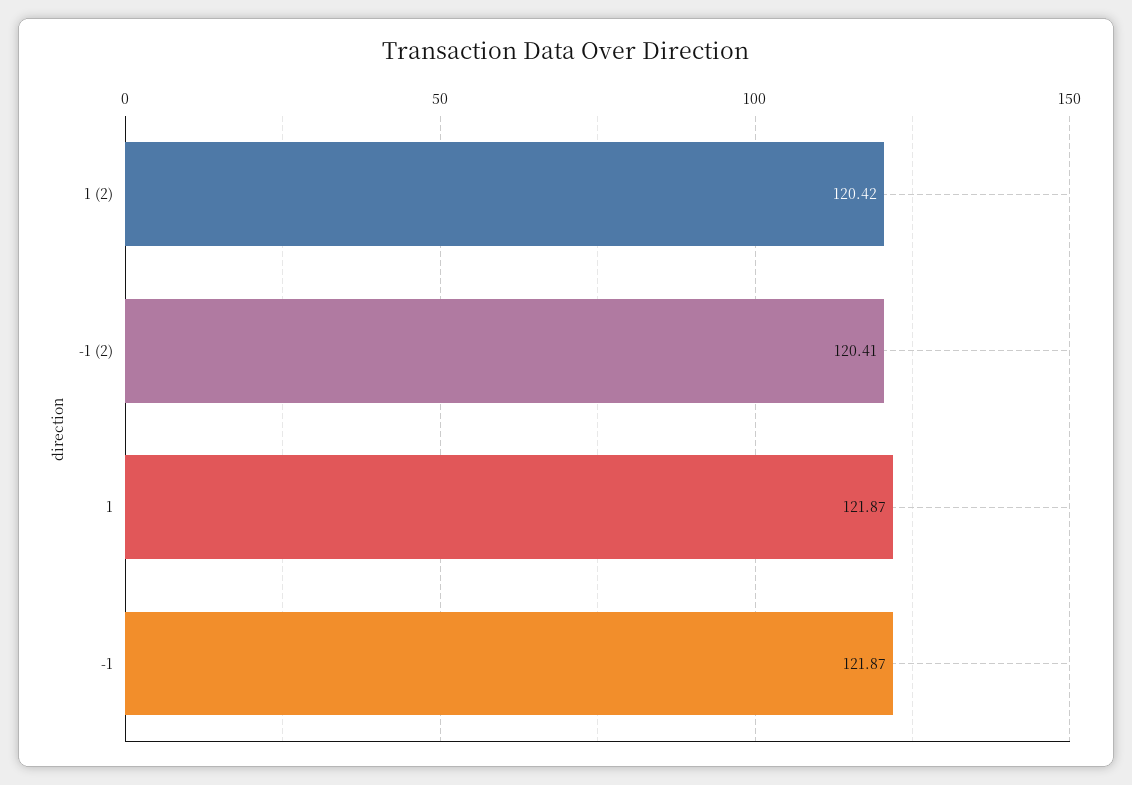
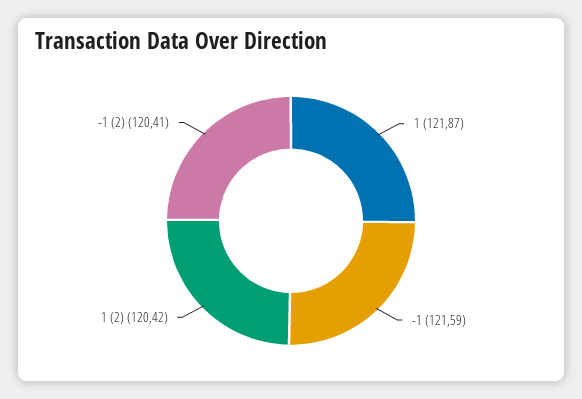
  {
    "1 (2)": 120.42,
    "-1 (2)": 120.41,
    "1": 121.87,
-   "-1": 121.87
+   "-1": 121.59
  }

